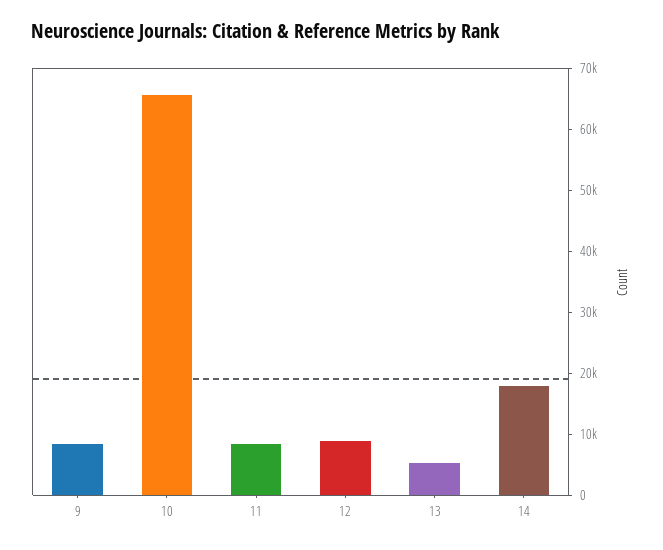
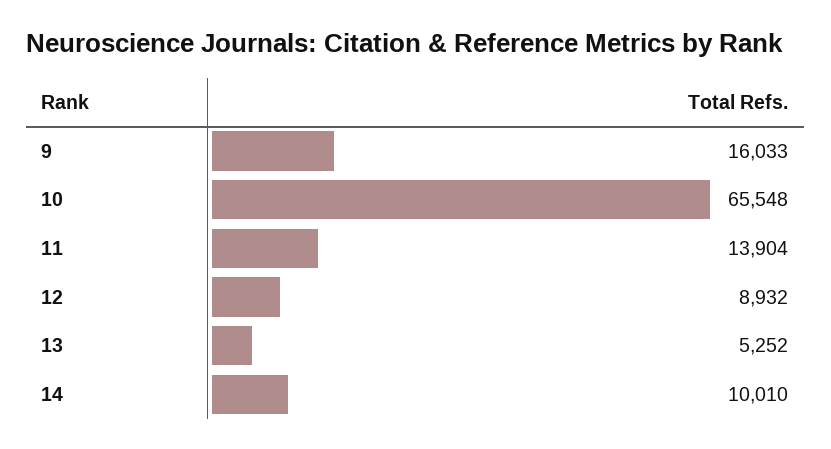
  {
-   "9": 8000,
+   "9": 16033,
    "10": 65548,
-   "11": 8000,
+   "11": 13904,
    "12": 8932,
    "13": 5252,
-   "14": 18000
+   "14": 10010
  }

